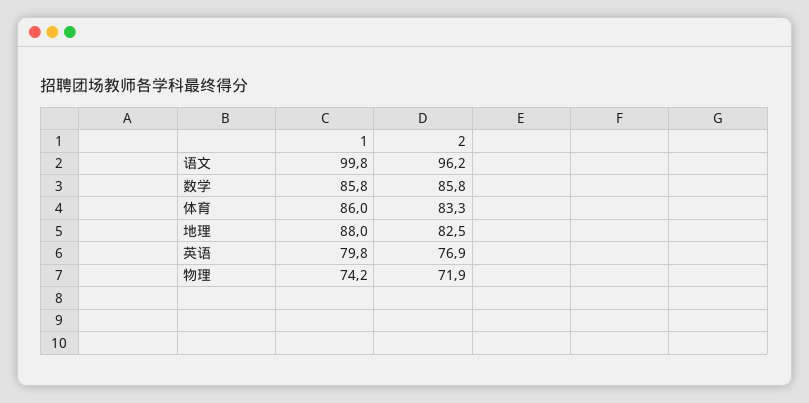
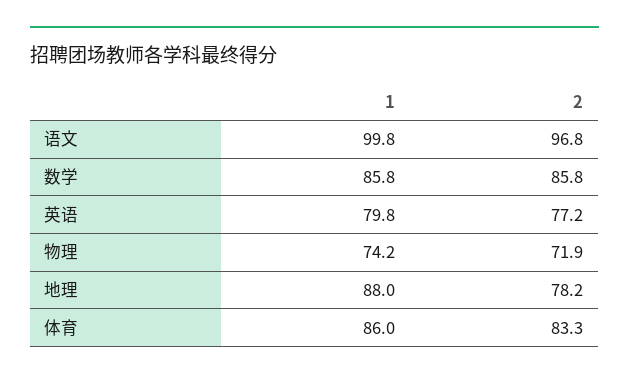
  {
    "1": {
      "语文": 99.8,
      "数学": 85.8,
      "体育": 86,
      "地理": 88,
      "英语": 79.8,
      "物理": 74.2
    },
    "2": {
-     "语文": 96.2,
+     "语文": 96.8,
      "数学": 85.8,
      "体育": 83.3,
-     "地理": 82.5,
+     "地理": 78.2,
-     "英语": 76.9,
+     "英语": 77.2,
      "物理": 71.9
    }
  }

